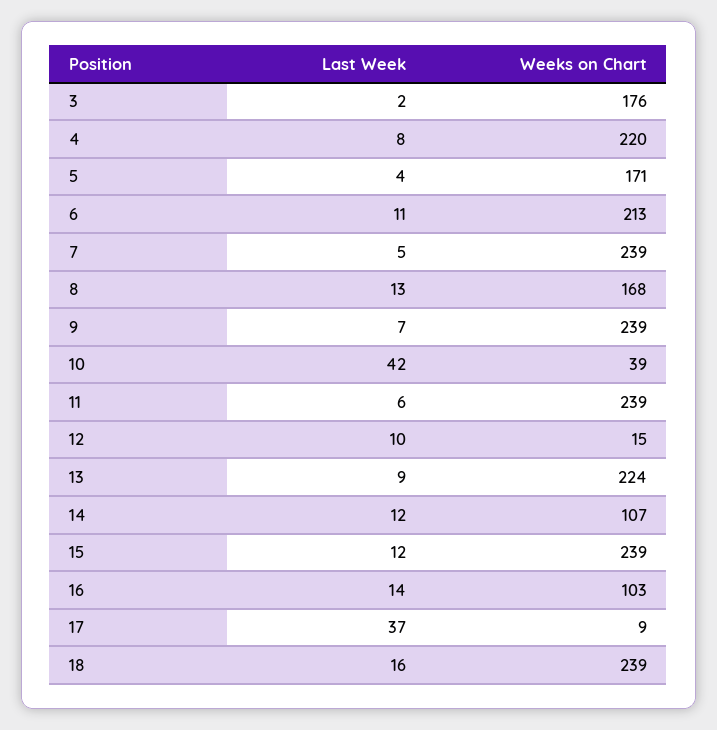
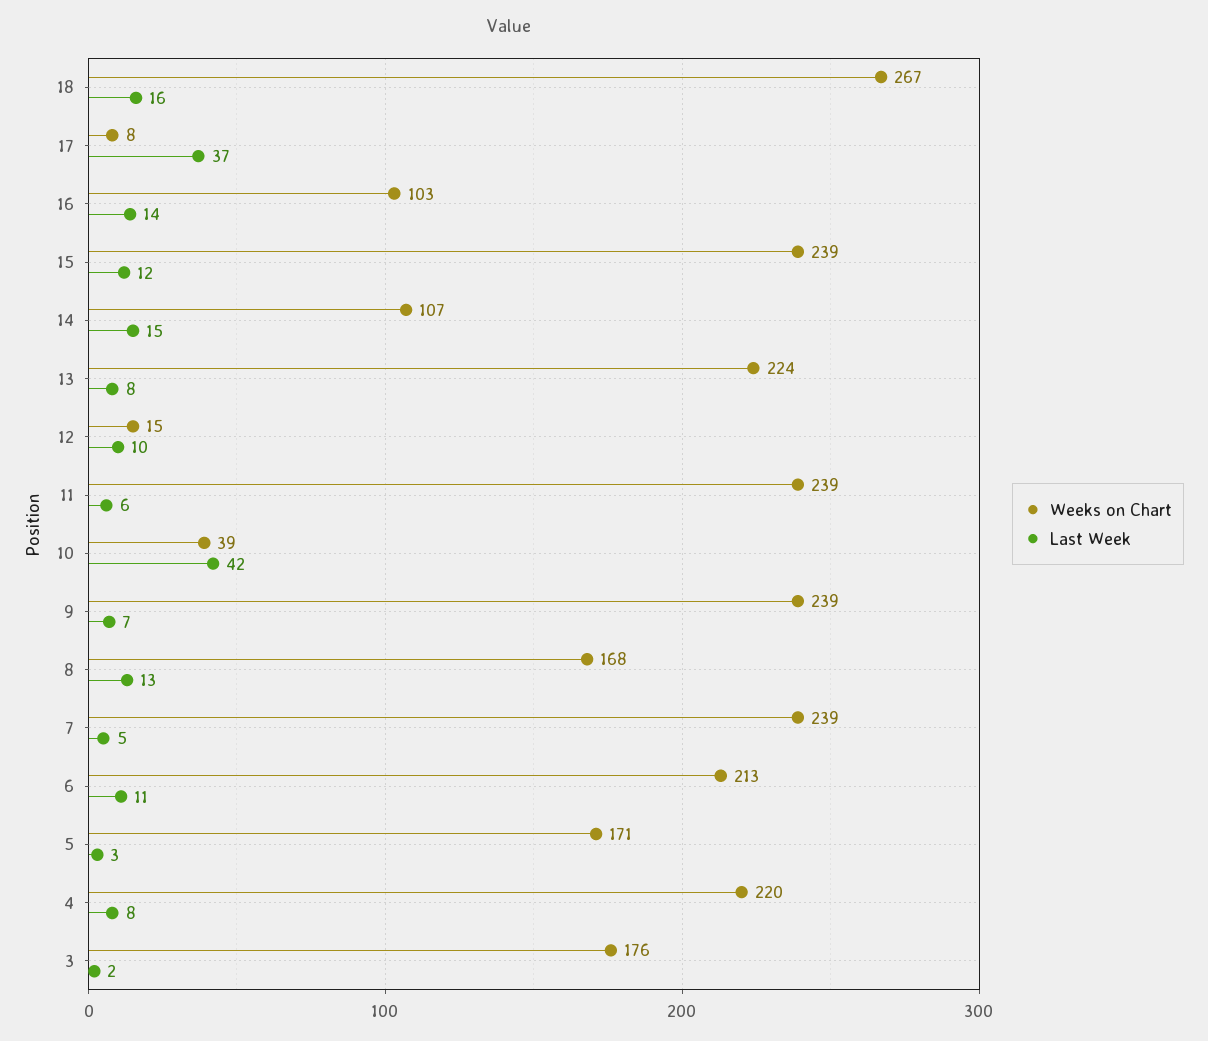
  {
    "Last Week": {
      "3": 2,
      "4": 8,
-     "5": 4,
+     "5": 3,
      "6": 11,
      "7": 5,
      "8": 13,
      "9": 7,
      "10": 42,
      "11": 6,
      "12": 10,
-     "13": 9,
+     "13": 8,
-     "14": 12,
+     "14": 15,
      "15": 12,
      "16": 14,
      "17": 37,
      "18": 16
    },
    "Weeks on Chart": {
      "3": 176,
      "4": 220,
      "5": 171,
      "6": 213,
      "7": 239,
      "8": 168,
      "9": 239,
      "10": 39,
      "11": 239,
      "12": 15,
      "13": 224,
      "14": 107,
      "15": 239,
      "16": 103,
-     "17": 9,
+     "17": 8,
-     "18": 239
+     "18": 267
    }
  }

